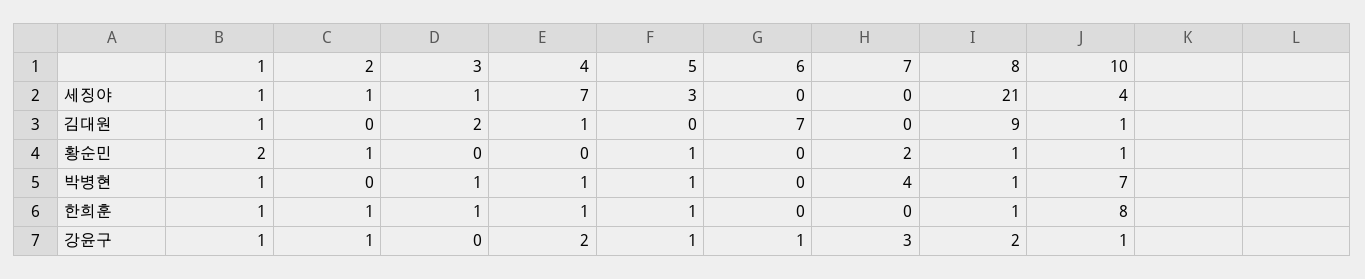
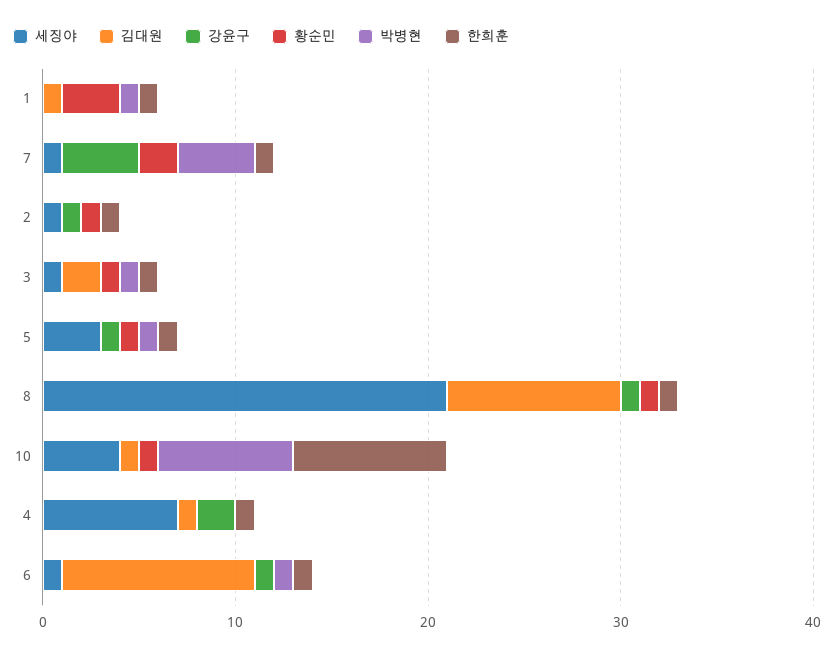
  {
    "세징야": {
-     "1": 1,
+     "1": 0,
      "2": 1,
      "3": 1,
      "4": 7,
      "5": 3,
-     "6": 0,
+     "6": 1,
-     "7": 0,
+     "7": 1,
      "8": 21,
      "10": 4
    },
    "김대원": {
      "1": 1,
      "2": 0,
      "3": 2,
      "4": 1,
      "5": 0,
-     "6": 7,
+     "6": 10,
      "7": 0,
      "8": 9,
      "10": 1
    },
    "황순민": {
-     "1": 2,
+     "1": 3,
      "2": 1,
-     "3": 0,
+     "3": 1,
      "4": 0,
      "5": 1,
      "6": 0,
      "7": 2,
      "8": 1,
      "10": 1
    },
    "박병현": {
      "1": 1,
      "2": 0,
      "3": 1,
-     "4": 1,
+     "4": 0,
      "5": 1,
-     "6": 0,
+     "6": 1,
      "7": 4,
-     "8": 1,
+     "8": 0,
      "10": 7
    },
    "한희훈": {
      "1": 1,
      "2": 1,
      "3": 1,
      "4": 1,
      "5": 1,
-     "6": 0,
+     "6": 1,
-     "7": 0,
+     "7": 1,
      "8": 1,
      "10": 8
    },
    "강윤구": {
-     "1": 1,
+     "1": 0,
      "2": 1,
      "3": 0,
      "4": 2,
      "5": 1,
      "6": 1,
-     "7": 3,
+     "7": 4,
-     "8": 2,
+     "8": 1,
-     "10": 1
+     "10": 0
    }
  }

